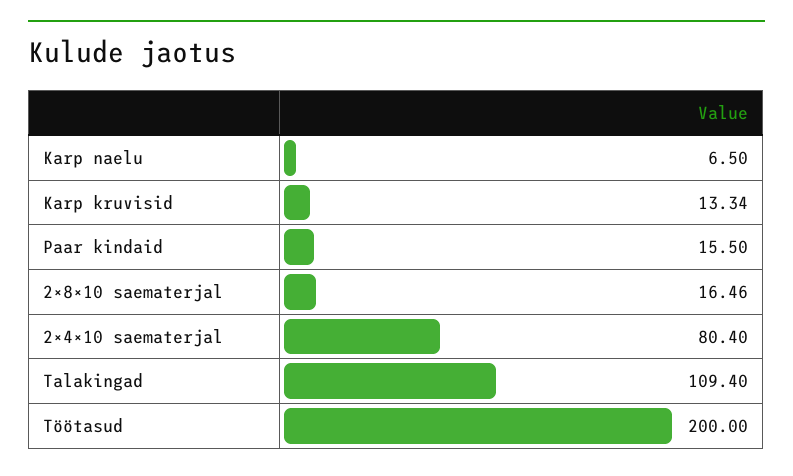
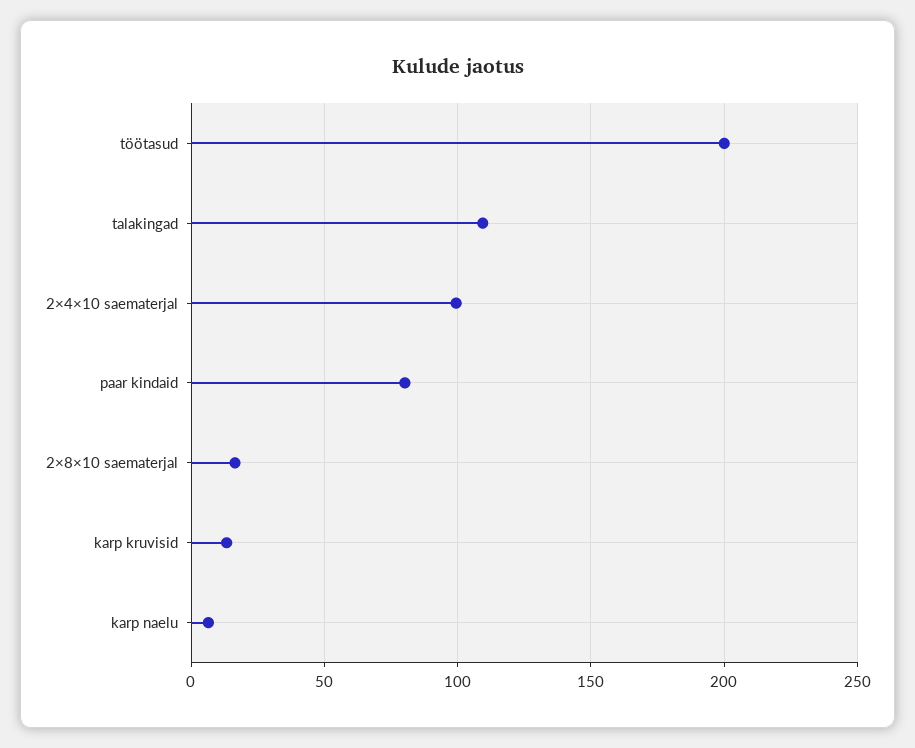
  {
    "Karp naelu": 6.5,
    "Karp kruvisid": 13.34,
-   "Paar kindaid": 15.5,
+   "Paar kindaid": 80,
    "2×8×10 saematerjal": 16.46,
-   "2×4×10 saematerjal": 80.4,
+   "2×4×10 saematerjal": 100,
    "Talakingad": 109.4,
    "Töötasud": 200
  }

